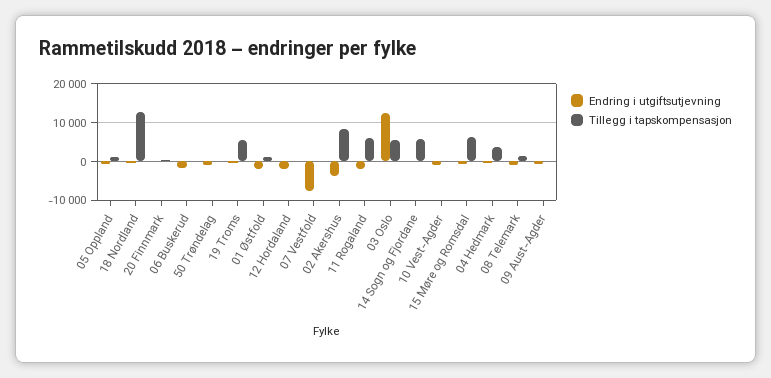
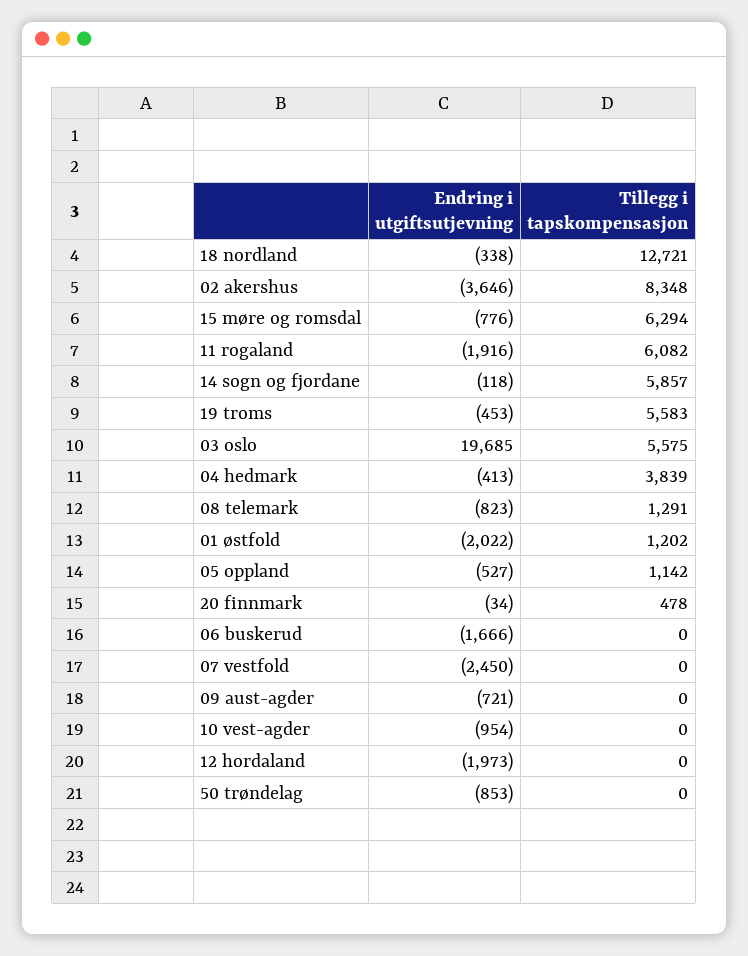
  {
    "Endring i utgiftsutjevning": {
      "05 Oppland": -527,
      "18 Nordland": -338,
      "20 Finnmark": -34,
      "06 Buskerud": -1666,
      "50 Trøndelag": -853,
      "19 Troms": -453,
      "01 Østfold": -2022,
      "12 Hordaland": -1973,
-     "07 Vestfold": -8000,
+     "07 Vestfold": -2450,
      "02 Akershus": -3646,
      "11 Rogaland": -1916,
-     "03 Oslo": 12000,
+     "03 Oslo": 19685,
      "14 Sogn og Fjordane": -118,
      "10 Vest-Agder": -954,
      "15 Møre og Romsdal": -776,
      "04 Hedmark": -413,
      "08 Telemark": -823,
      "09 Aust-Agder": -721
    },
    "Tillegg i tapskompensasjon": {
      "05 Oppland": 1142,
      "18 Nordland": 12721,
      "20 Finnmark": 478,
      "06 Buskerud": 0,
      "50 Trøndelag": 0,
      "19 Troms": 5583,
      "01 Østfold": 1202,
      "12 Hordaland": 0,
      "07 Vestfold": 0,
      "02 Akershus": 8348,
      "11 Rogaland": 6082,
      "03 Oslo": 5575,
      "14 Sogn og Fjordane": 5857,
      "10 Vest-Agder": 0,
      "15 Møre og Romsdal": 6294,
      "04 Hedmark": 3839,
      "08 Telemark": 1291,
      "09 Aust-Agder": 0
    }
  }

